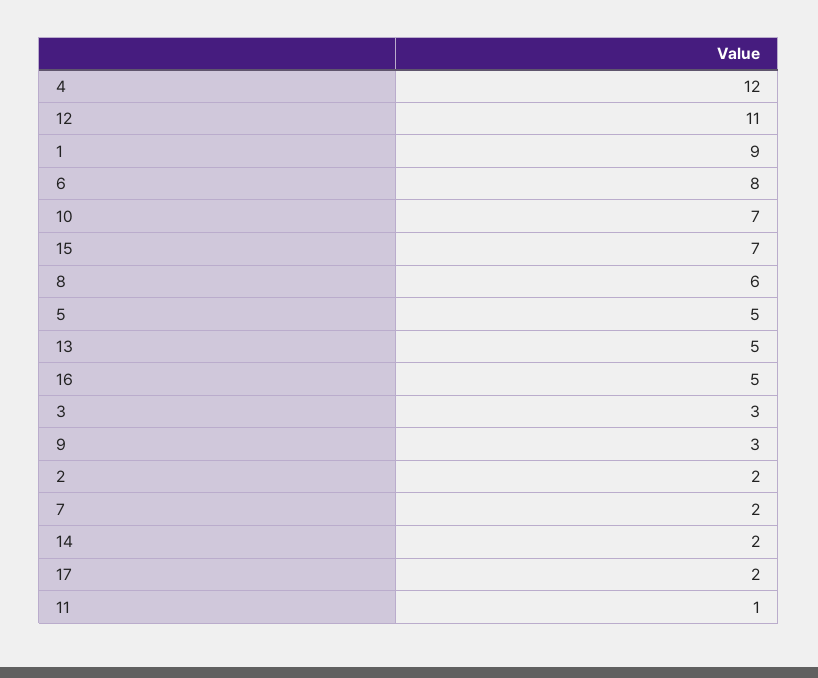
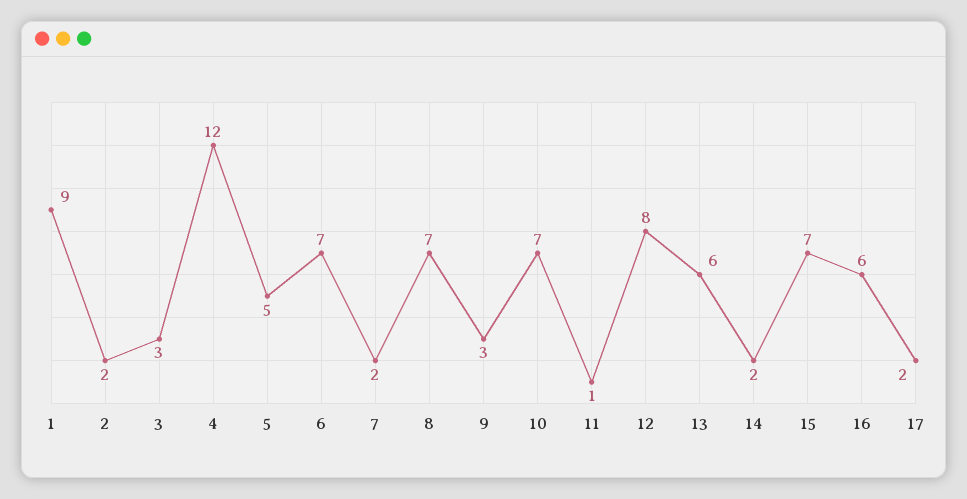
  {
    "4": 12,
-   "12": 11,
+   "12": 8,
    "1": 9,
-   "6": 8,
+   "6": 7,
    "10": 7,
    "15": 7,
-   "8": 6,
+   "8": 7,
    "5": 5,
-   "13": 5,
+   "13": 6,
-   "16": 5,
+   "16": 6,
    "3": 3,
    "9": 3,
    "2": 2,
    "7": 2,
    "14": 2,
    "17": 2,
    "11": 1
  }

